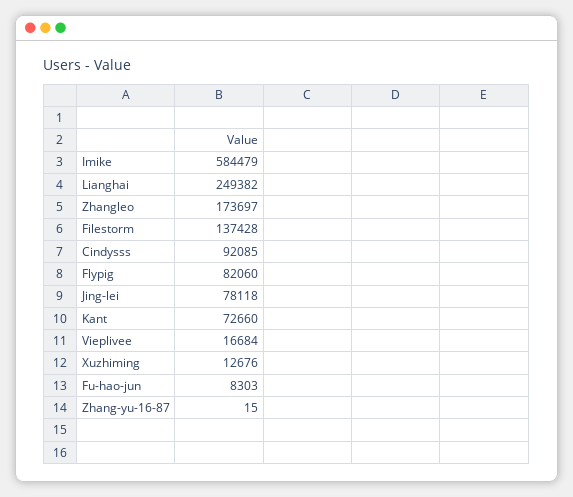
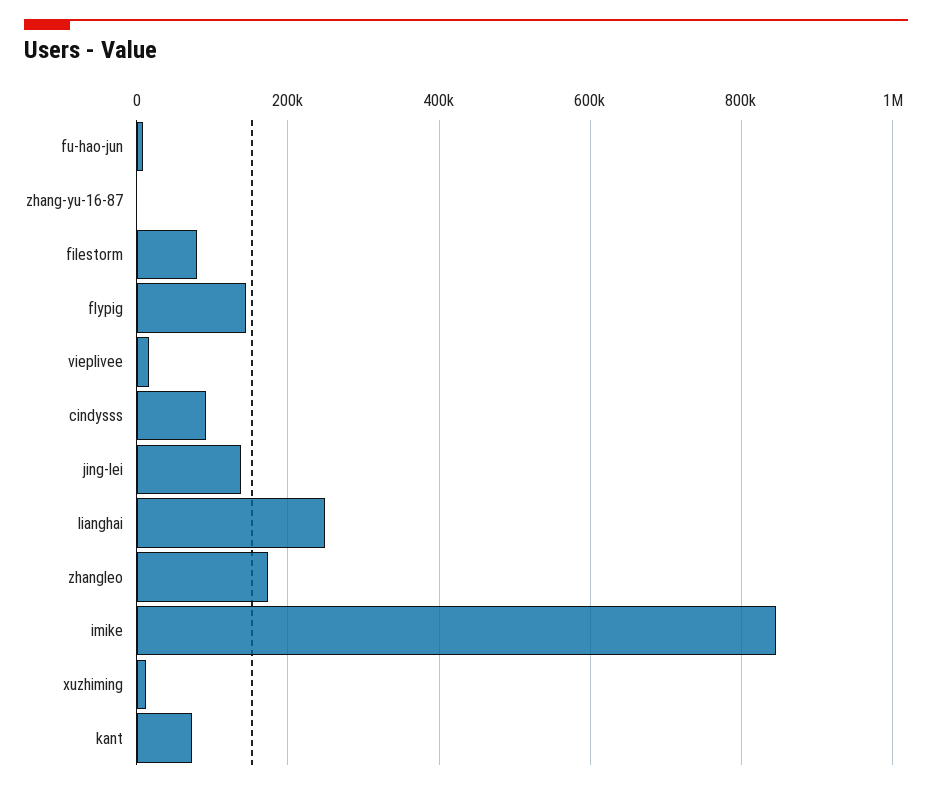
  {
-   "Imike": 584479,
+   "Imike": 840000,
    "Lianghai": 249382,
    "Zhangleo": 173697,
-   "Filestorm": 137428,
+   "Filestorm": 80000,
    "Cindysss": 92085,
-   "Flypig": 82060,
+   "Flypig": 140000,
-   "Jing-lei": 78118,
+   "Jing-lei": 140000,
    "Kant": 72660,
    "Vieplivee": 16684,
    "Xuzhiming": 12676,
    "Fu-hao-jun": 8303,
    "Zhang-yu-16-87": 15
  }

